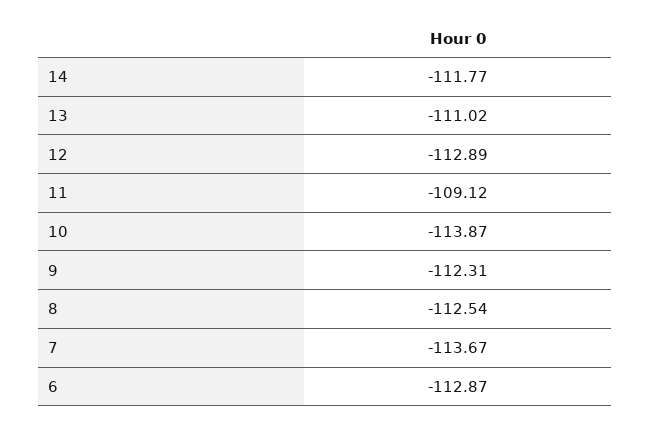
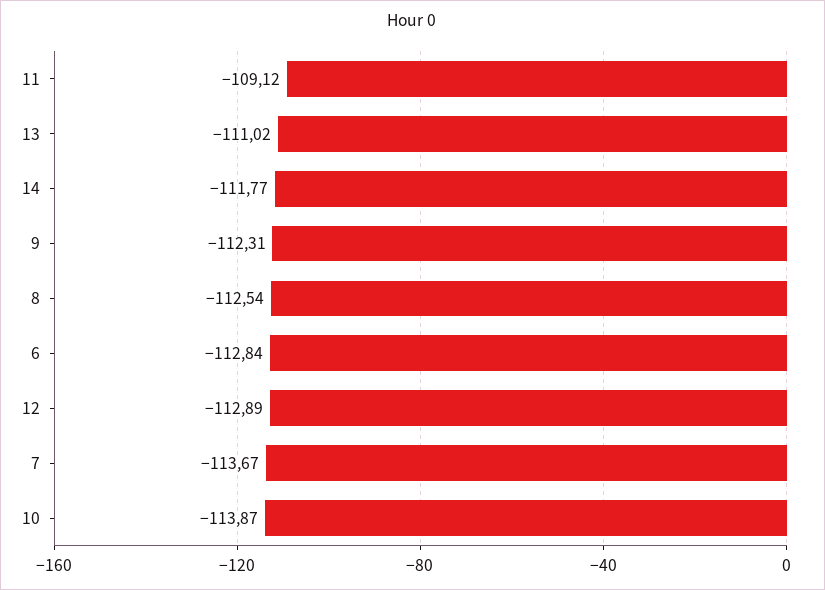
  {
    "14": -111.77,
    "13": -111.02,
    "12": -112.89,
    "11": -109.12,
    "10": -113.87,
    "9": -112.31,
    "8": -112.54,
    "7": -113.67,
-   "6": -112.87
+   "6": -112.84
  }

